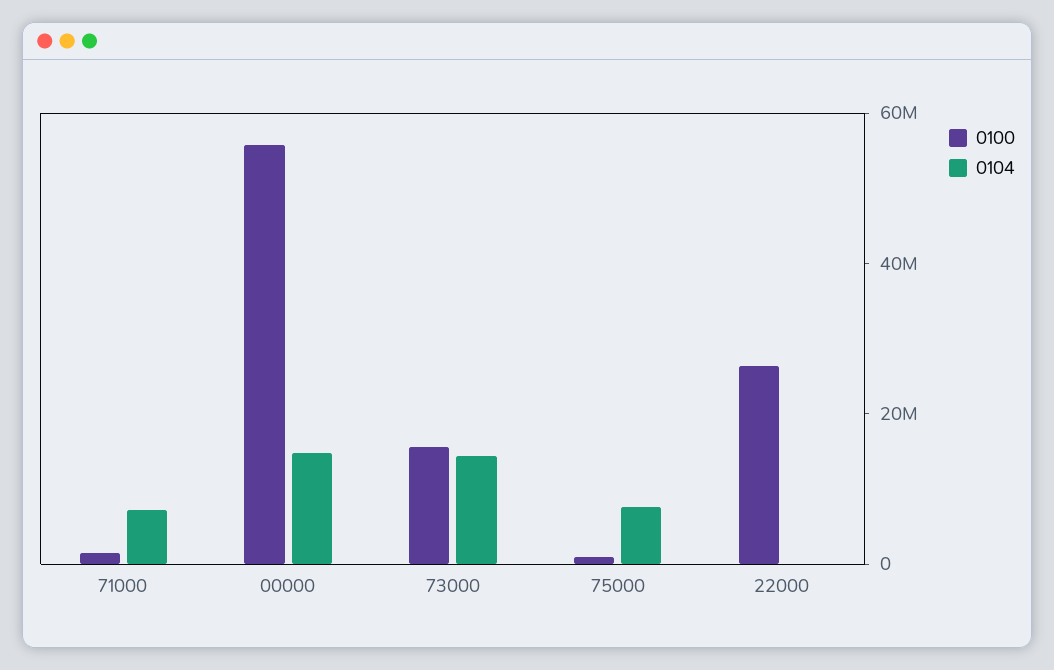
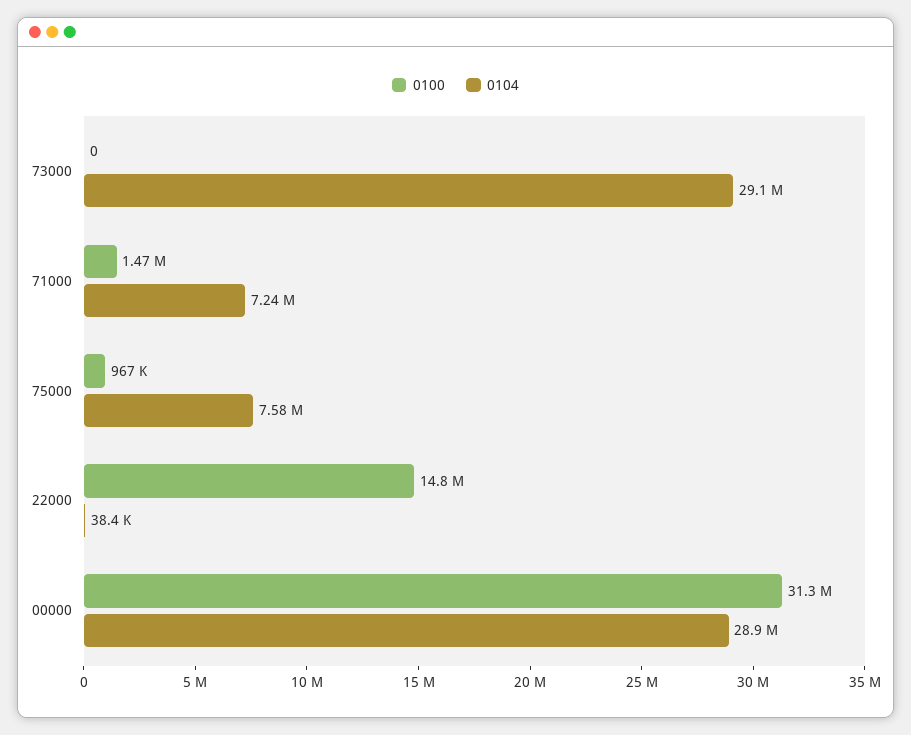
  {
    "0100": {
      "71000": 1470000,
-     "00000": 55000000,
+     "00000": 31300000,
-     "73000": 15000000,
+     "73000": 0,
      "75000": 967000,
-     "22000": 25000000
+     "22000": 14800000
    },
    "0104": {
      "71000": 7240000,
-     "00000": 15000000,
+     "00000": 28900000,
-     "73000": 15000000,
+     "73000": 29100000,
      "75000": 7580000,
      "22000": 38400
    }
  }

